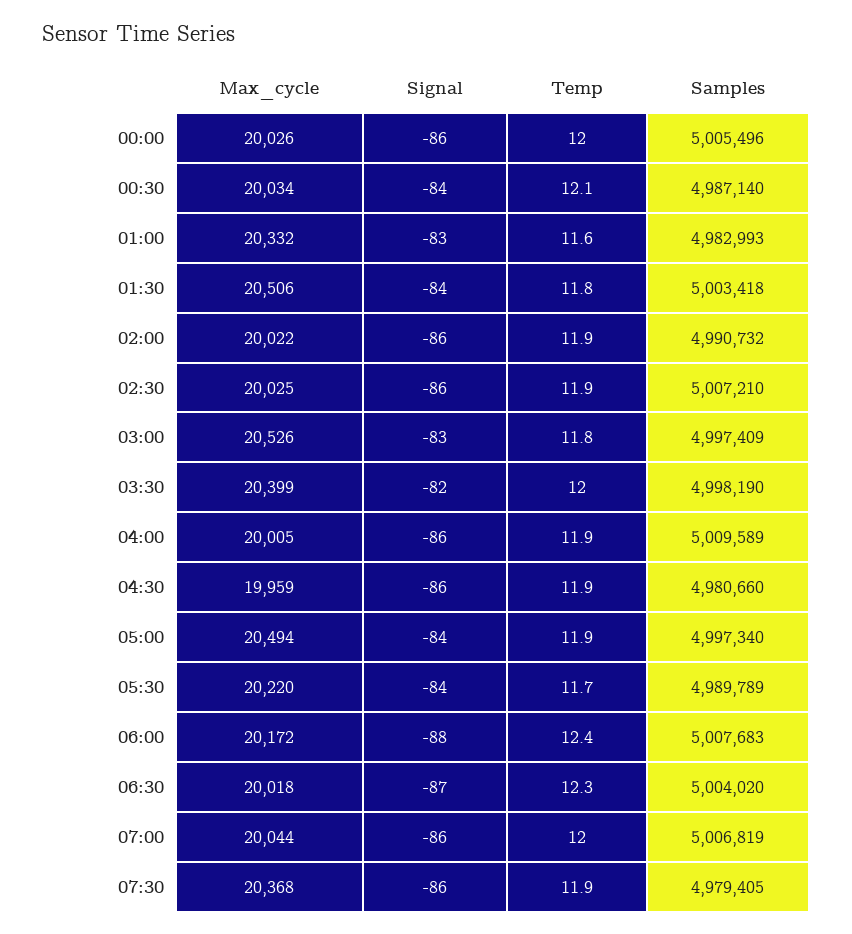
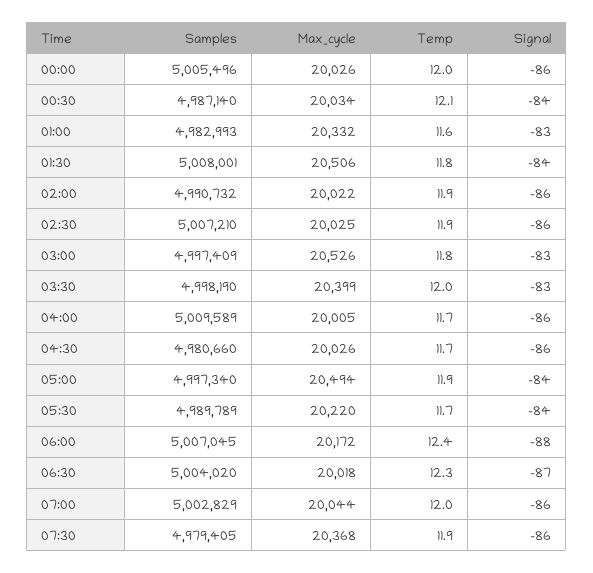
  {
    "Max_cycle": {
      "00:00": 20026,
      "00:30": 20034,
      "01:00": 20332,
      "01:30": 20506,
      "02:00": 20022,
      "02:30": 20025,
      "03:00": 20526,
      "03:30": 20399,
      "04:00": 20005,
-     "04:30": 19959,
+     "04:30": 20026,
      "05:00": 20494,
      "05:30": 20220,
      "06:00": 20172,
      "06:30": 20018,
      "07:00": 20044,
      "07:30": 20368
    },
    "Signal": {
      "00:00": -86,
      "00:30": -84,
      "01:00": -83,
      "01:30": -84,
      "02:00": -86,
      "02:30": -86,
      "03:00": -83,
-     "03:30": -82,
+     "03:30": -83,
      "04:00": -86,
      "04:30": -86,
      "05:00": -84,
      "05:30": -84,
      "06:00": -88,
      "06:30": -87,
      "07:00": -86,
      "07:30": -86
    },
    "Temp": {
      "00:00": 12,
      "00:30": 12.1,
      "01:00": 11.6,
      "01:30": 11.8,
      "02:00": 11.9,
      "02:30": 11.9,
      "03:00": 11.8,
      "03:30": 12,
-     "04:00": 11.9,
+     "04:00": 11.7,
-     "04:30": 11.9,
+     "04:30": 11.7,
      "05:00": 11.9,
      "05:30": 11.7,
      "06:00": 12.4,
      "06:30": 12.3,
      "07:00": 12,
      "07:30": 11.9
    },
    "Samples": {
      "00:00": 5005496,
      "00:30": 4987140,
      "01:00": 4982993,
-     "01:30": 5003418,
+     "01:30": 5008001,
      "02:00": 4990732,
      "02:30": 5007210,
      "03:00": 4997409,
      "03:30": 4998190,
      "04:00": 5009589,
      "04:30": 4980660,
      "05:00": 4997340,
      "05:30": 4989789,
-     "06:00": 5007683,
+     "06:00": 5007045,
      "06:30": 5004020,
-     "07:00": 5006819,
+     "07:00": 5002829,
      "07:30": 4979405
    }
  }

